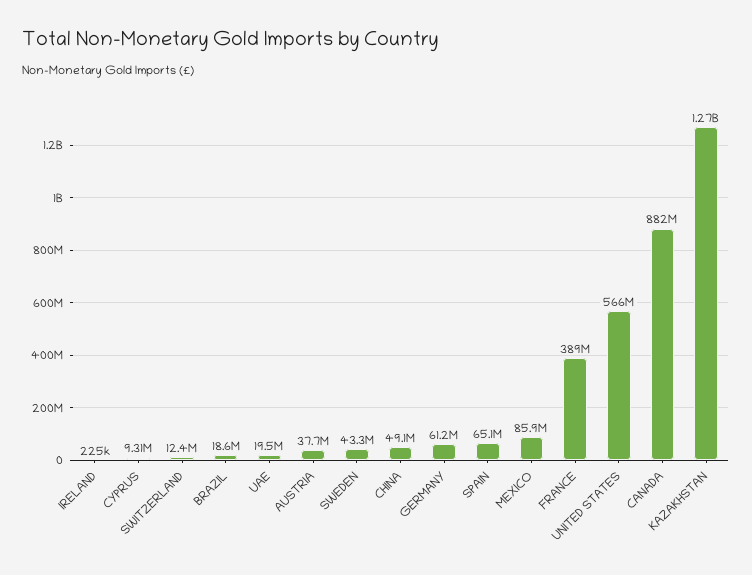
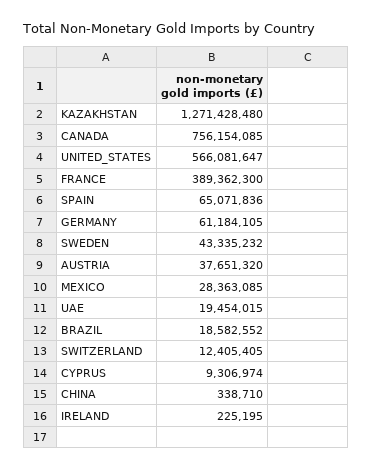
  {
    "IRELAND": 225195,
    "CYPRUS": 9306974,
    "SWITZERLAND": 12405405,
    "BRAZIL": 18582552,
    "UAE": 19454015,
    "AUSTRIA": 37651320,
    "SWEDEN": 43335232,
-   "CHINA": 49100000,
+   "CHINA": 338710,
    "GERMANY": 61184105,
    "SPAIN": 65071836,
-   "MEXICO": 85900000,
+   "MEXICO": 28363085,
    "FRANCE": 389362300,
    "UNITED STATES": 566081647,
-   "CANADA": 882000000,
+   "CANADA": 756154085,
    "KAZAKHSTAN": 1271428480
  }

